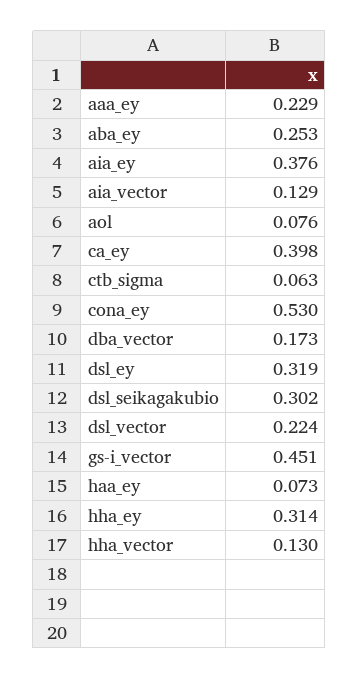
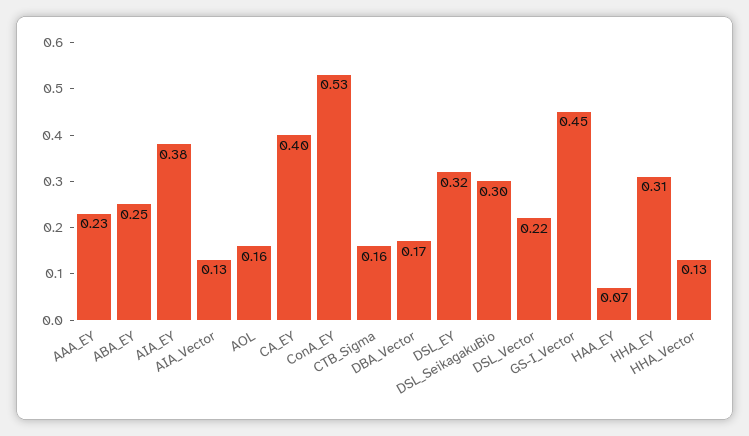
  {
    "aaa_ey": 0.229,
    "aba_ey": 0.253,
    "aia_ey": 0.376,
    "aia_vector": 0.129,
-   "aol": 0.076,
+   "aol": 0.16,
    "ca_ey": 0.398,
-   "ctb_sigma": 0.063,
+   "ctb_sigma": 0.16,
    "cona_ey": 0.53,
    "dba_vector": 0.173,
    "dsl_ey": 0.319,
    "dsl_seikagakubio": 0.302,
    "dsl_vector": 0.224,
    "gs-i_vector": 0.451,
    "haa_ey": 0.073,
    "hha_ey": 0.314,
    "hha_vector": 0.13
  }

